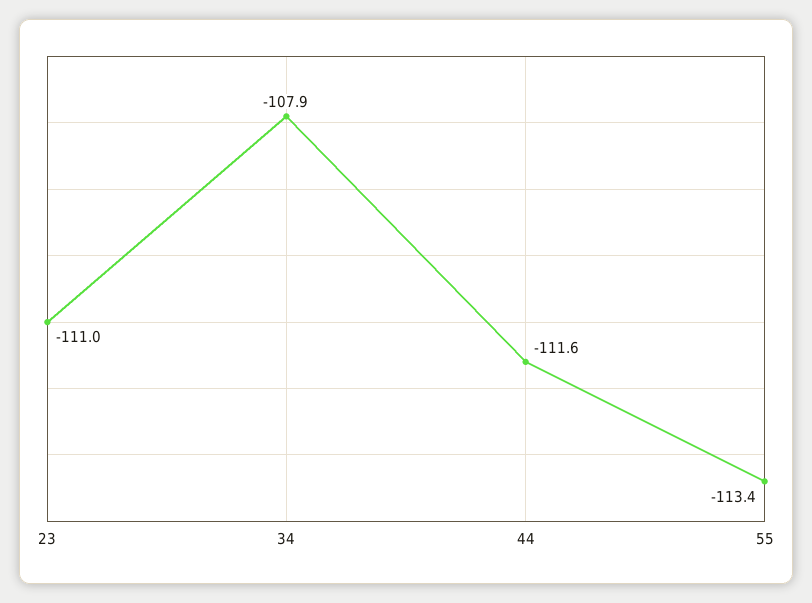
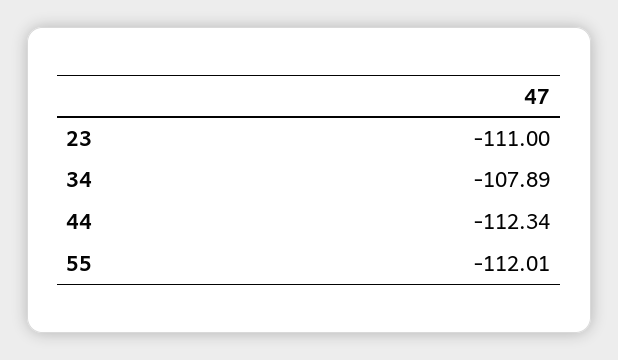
  {
    "23": -111,
    "34": -107.89,
-   "44": -111.6,
+   "44": -112.34,
-   "55": -113.4
+   "55": -112.01
  }

